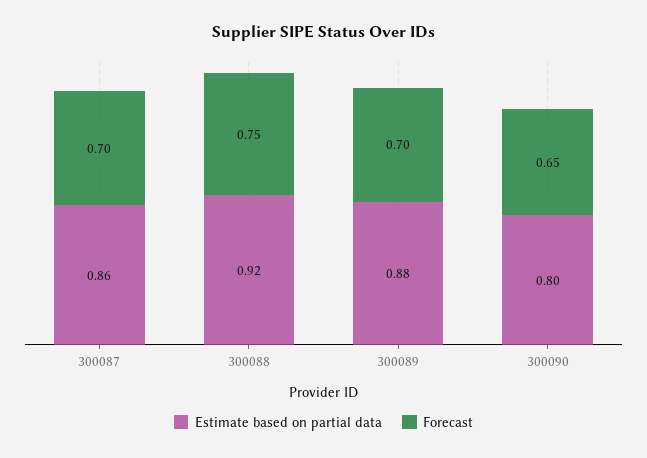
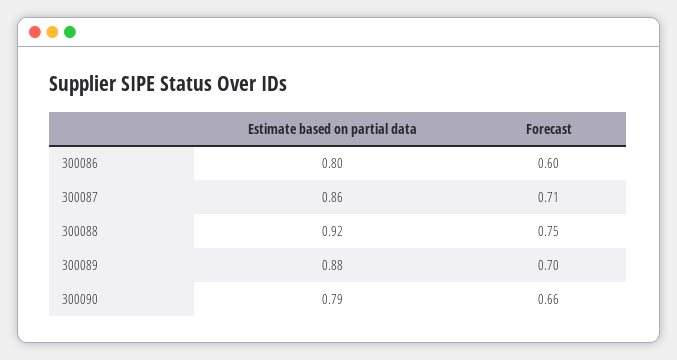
  {
    "Estimate based on partial data": {
      "300087": 0.86,
      "300088": 0.92,
      "300089": 0.88,
-     "300090": 0.8
+     "300090": 0.79,
+     "300086": 0.8
    },
    "Forecast": {
-     "300087": 0.7,
+     "300087": 0.71,
      "300088": 0.75,
      "300089": 0.7,
-     "300090": 0.65
+     "300090": 0.66,
+     "300086": 0.6
    }
  }

